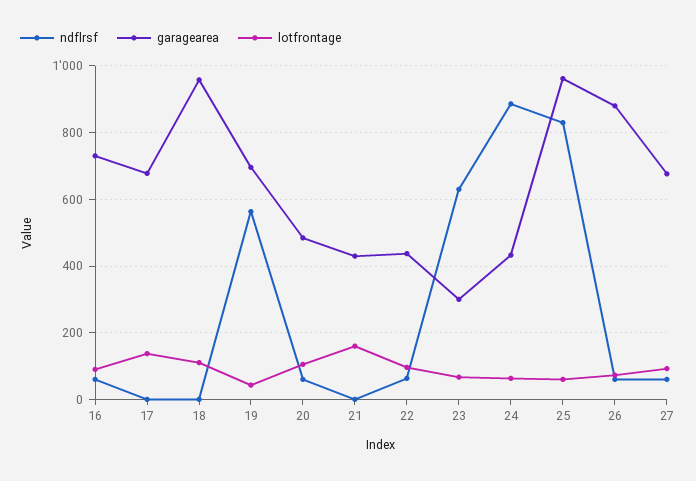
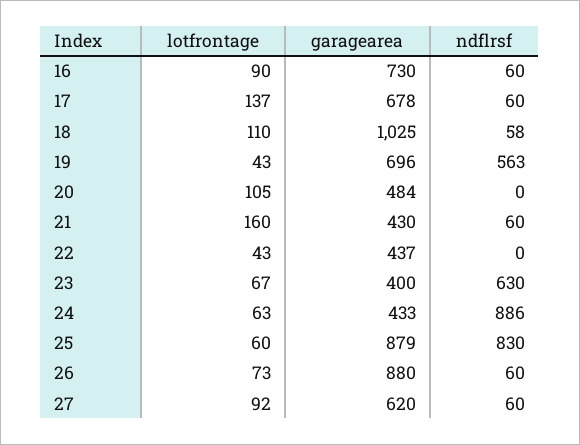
  {
    "ndflrsf": {
      "16": 60,
-     "17": 0,
+     "17": 60,
-     "18": 0,
+     "18": 58,
      "19": 563,
-     "20": 60,
+     "20": 0,
-     "21": 0,
+     "21": 60,
-     "22": 60,
+     "22": 0,
      "23": 630,
      "24": 886,
      "25": 830,
      "26": 60,
      "27": 60
    },
    "garagearea": {
      "16": 730,
      "17": 678,
-     "18": 960,
+     "18": 1025,
      "19": 696,
      "20": 484,
      "21": 430,
      "22": 437,
-     "23": 300,
+     "23": 400,
      "24": 433,
-     "25": 960,
+     "25": 879,
      "26": 880,
-     "27": 680
+     "27": 620
    },
    "lotfrontage": {
      "16": 90,
      "17": 137,
      "18": 110,
      "19": 43,
      "20": 105,
      "21": 160,
-     "22": 100,
+     "22": 43,
      "23": 67,
      "24": 63,
      "25": 60,
      "26": 73,
      "27": 92
    }
  }

